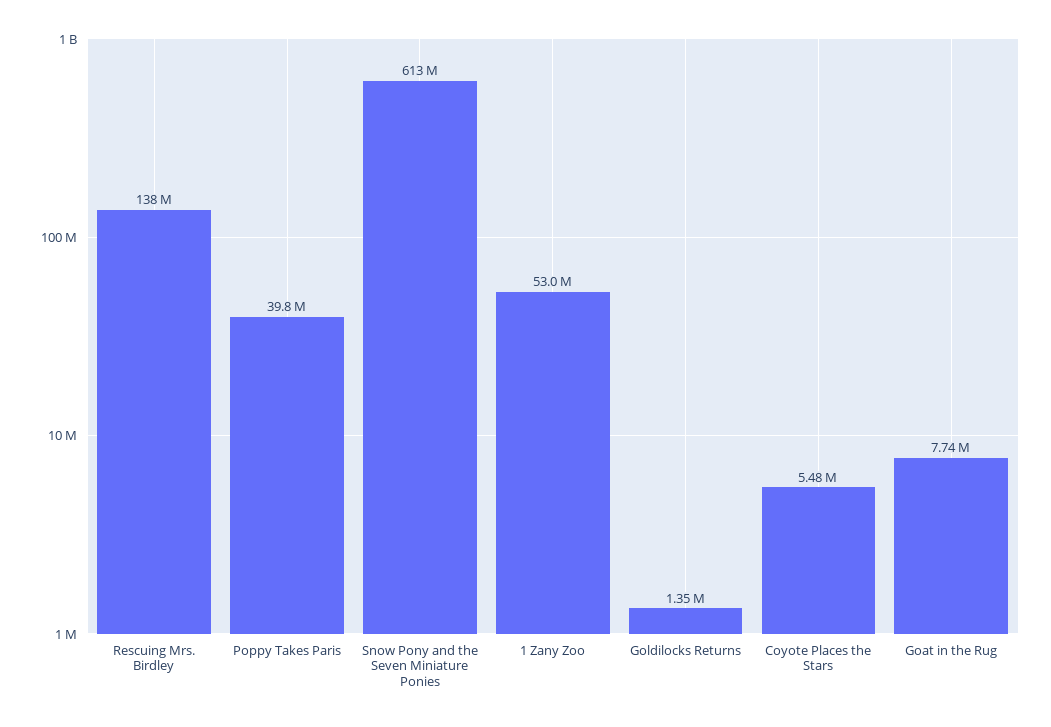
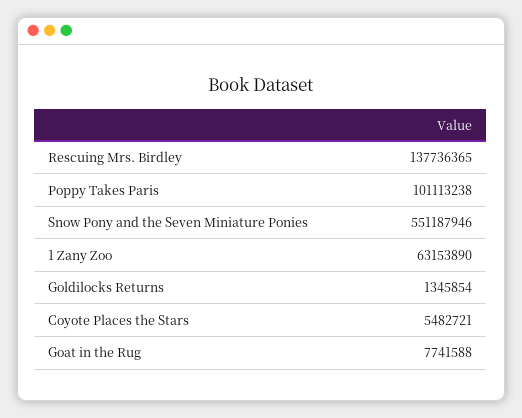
  {
    "Rescuing Mrs. Birdley": 137736365,
-   "Poppy Takes Paris": 39800000,
+   "Poppy Takes Paris": 101113238,
-   "Snow Pony and the Seven Miniature Ponies": 613000000,
+   "Snow Pony and the Seven Miniature Ponies": 551187946,
-   "1 Zany Zoo": 53000000,
+   "1 Zany Zoo": 63153890,
    "Goldilocks Returns": 1345854,
    "Coyote Places the Stars": 5482721,
    "Goat in the Rug": 7741588
  }

